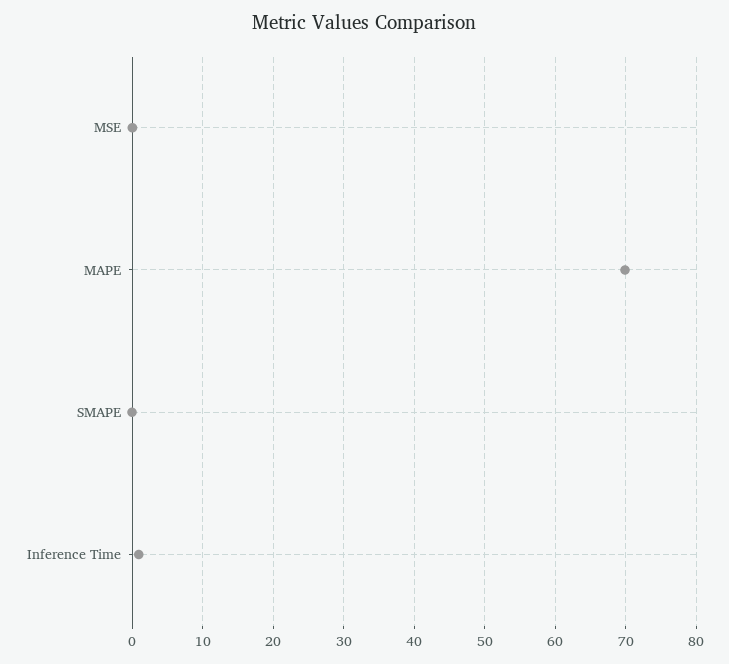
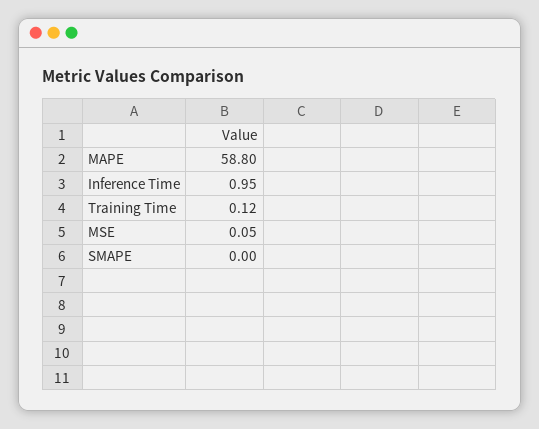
  {
    "MSE": 0.05,
-   "MAPE": 70,
+   "MAPE": 58.8,
    "SMAPE": 0,
-   "Inference Time": 0.95
+   "Inference Time": 0.95,
+   "Training Time": 0.12
  }

